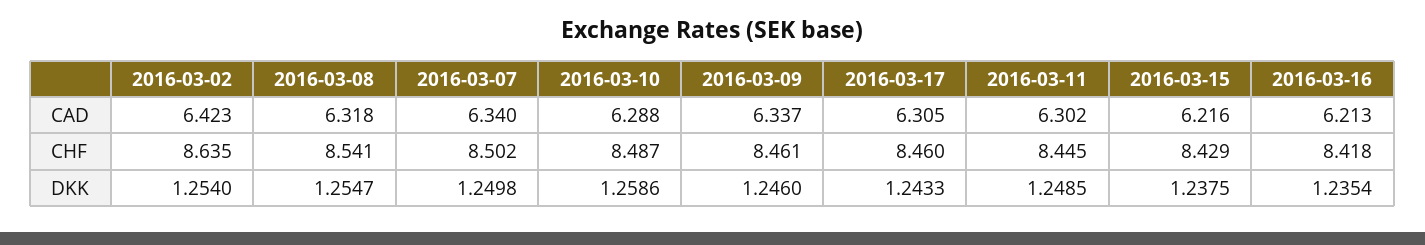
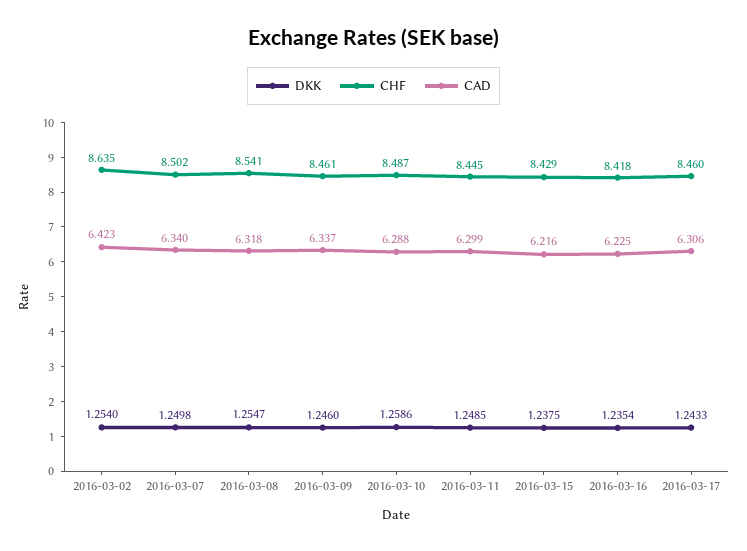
  {
    "CAD": {
      "2016-03-02": 6.423,
      "2016-03-08": 6.318,
      "2016-03-07": 6.34,
      "2016-03-10": 6.288,
      "2016-03-09": 6.337,
-     "2016-03-17": 6.305,
+     "2016-03-17": 6.306,
-     "2016-03-11": 6.302,
+     "2016-03-11": 6.299,
      "2016-03-15": 6.216,
-     "2016-03-16": 6.213
+     "2016-03-16": 6.225
    },
    "CHF": {
      "2016-03-02": 8.635,
      "2016-03-08": 8.541,
      "2016-03-07": 8.502,
      "2016-03-10": 8.487,
      "2016-03-09": 8.461,
      "2016-03-17": 8.46,
      "2016-03-11": 8.445,
      "2016-03-15": 8.429,
      "2016-03-16": 8.418
    },
    "DKK": {
      "2016-03-02": 1.254,
      "2016-03-08": 1.2547,
      "2016-03-07": 1.2498,
      "2016-03-10": 1.2586,
      "2016-03-09": 1.246,
      "2016-03-17": 1.2433,
      "2016-03-11": 1.2485,
      "2016-03-15": 1.2375,
      "2016-03-16": 1.2354
    }
  }

